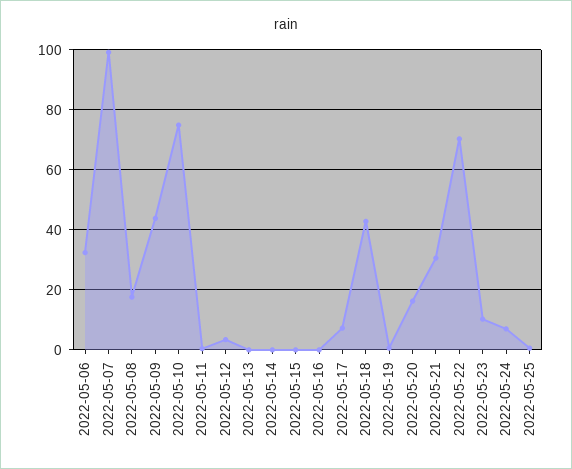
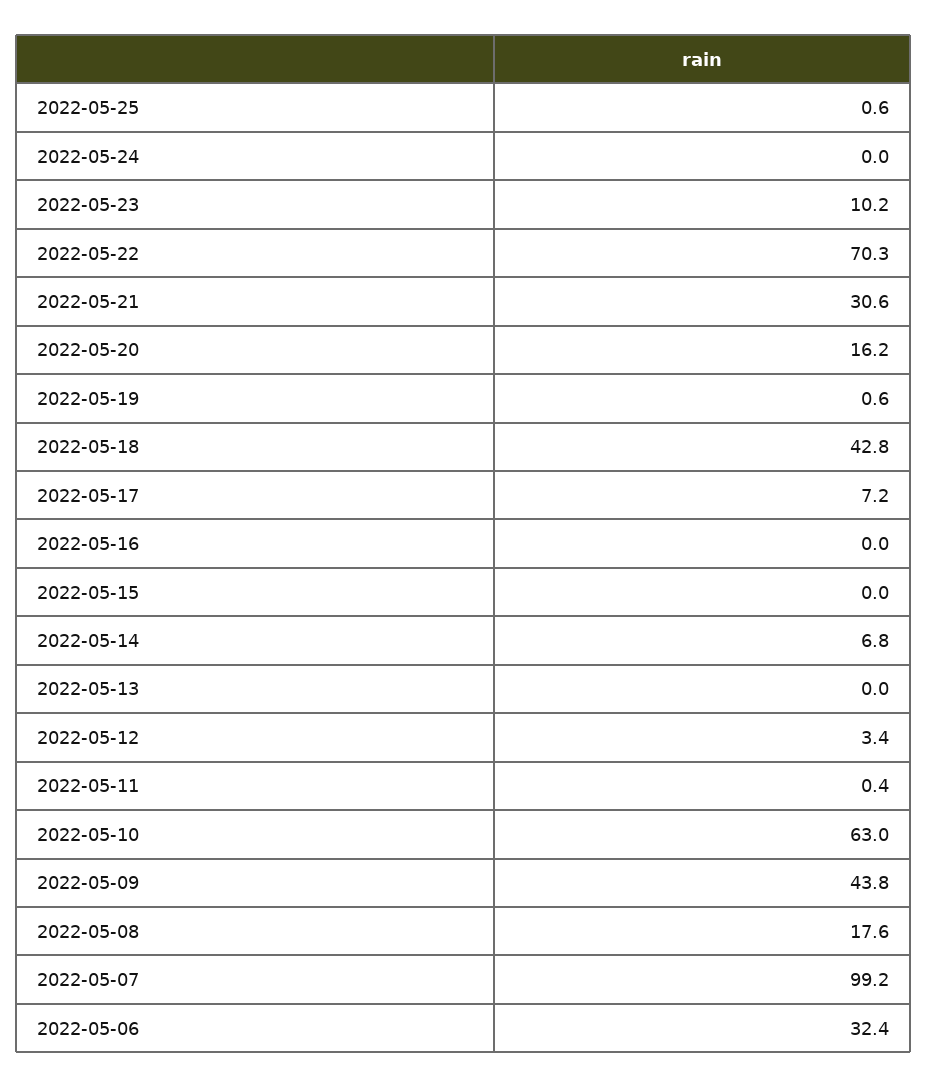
  {
    "2022-05-06": 32.4,
    "2022-05-07": 99.2,
    "2022-05-08": 17.6,
    "2022-05-09": 43.8,
-   "2022-05-10": 75,
+   "2022-05-10": 63,
    "2022-05-11": 0.4,
    "2022-05-12": 3.4,
    "2022-05-13": 0,
-   "2022-05-14": 0,
+   "2022-05-14": 6.8,
    "2022-05-15": 0,
    "2022-05-16": 0,
    "2022-05-17": 7.2,
    "2022-05-18": 42.8,
    "2022-05-19": 0.6,
    "2022-05-20": 16.2,
    "2022-05-21": 30.6,
    "2022-05-22": 70.3,
    "2022-05-23": 10.2,
-   "2022-05-24": 7.5,
+   "2022-05-24": 0,
    "2022-05-25": 0.6
  }

